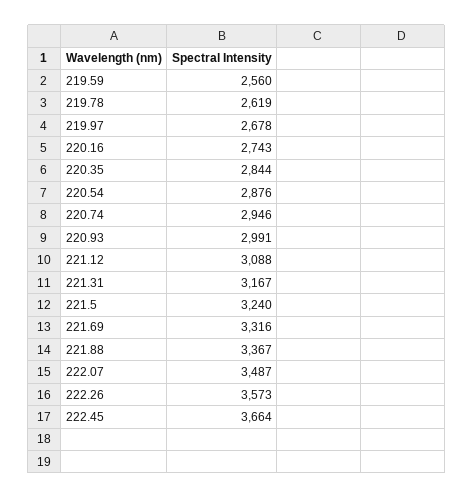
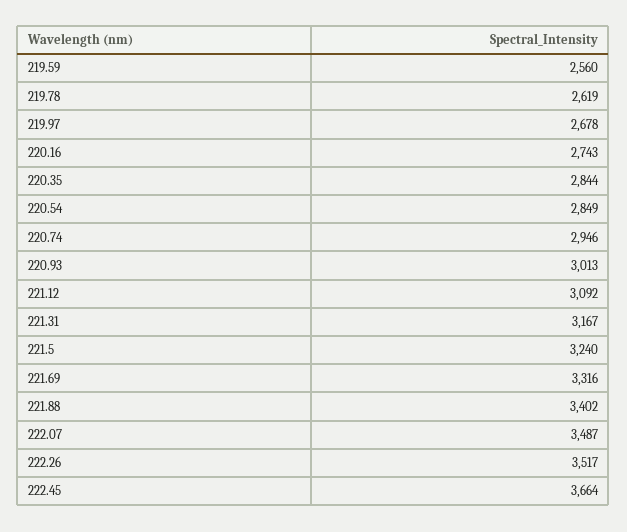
  {
    "219.59": 2560,
    "219.78": 2619,
    "219.97": 2678,
    "220.16": 2743,
    "220.35": 2844,
-   "220.54": 2876,
+   "220.54": 2849,
    "220.74": 2946,
-   "220.93": 2991,
+   "220.93": 3013,
-   "221.12": 3088,
+   "221.12": 3092,
    "221.31": 3167,
    "221.5": 3240,
    "221.69": 3316,
-   "221.88": 3367,
+   "221.88": 3402,
    "222.07": 3487,
-   "222.26": 3573,
+   "222.26": 3517,
    "222.45": 3664
  }

